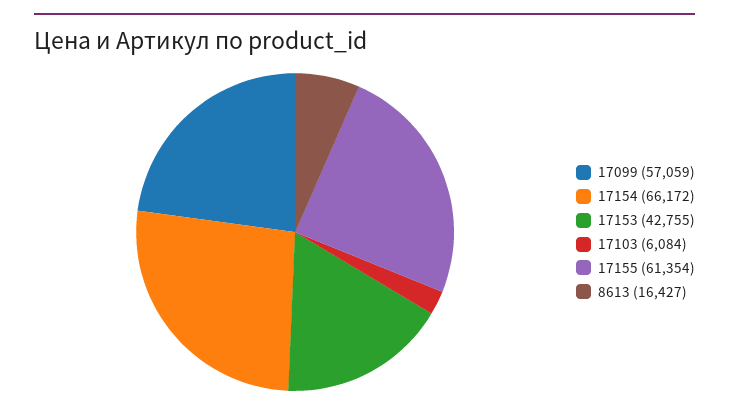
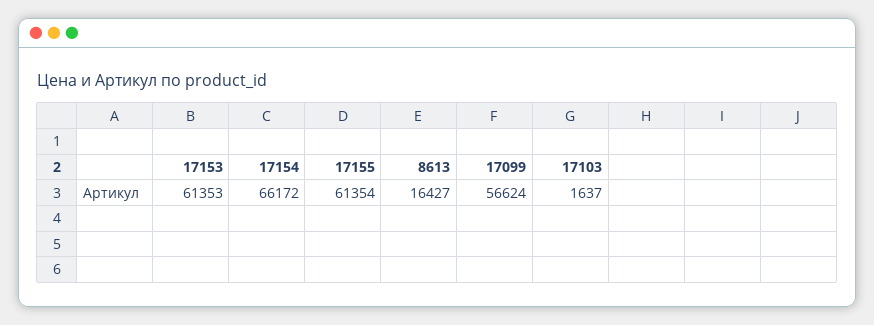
  {
-   "17099": 57059,
+   "17099": 56624,
    "17154": 66172,
-   "17153": 42755,
+   "17153": 61353,
-   "17103": 6084,
+   "17103": 1637,
    "17155": 61354,
    "8613": 16427
  }

